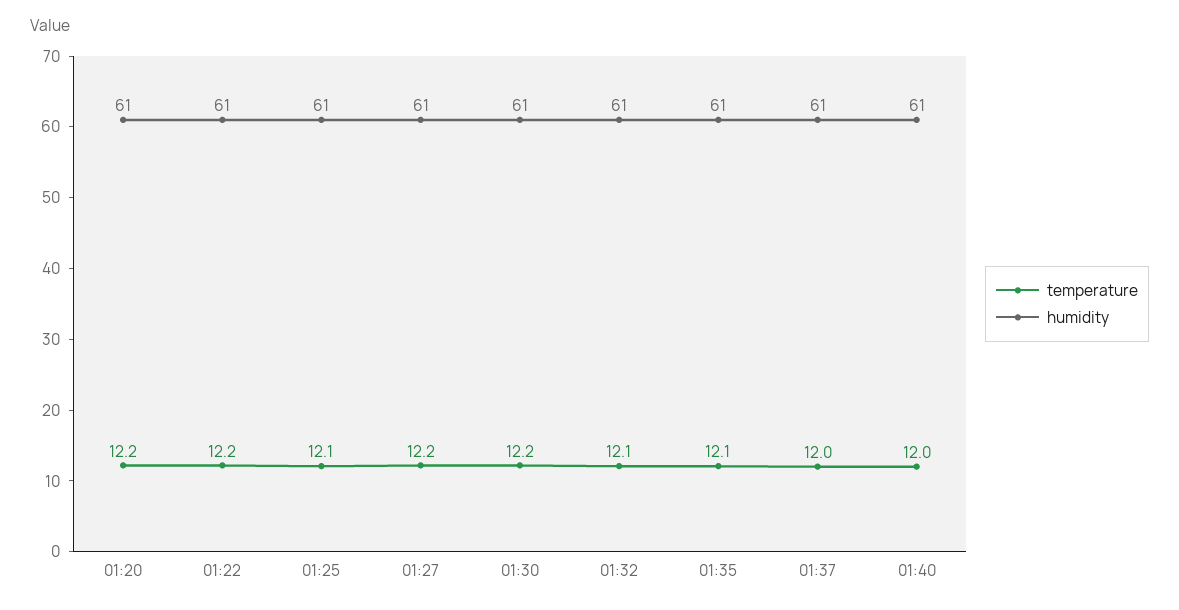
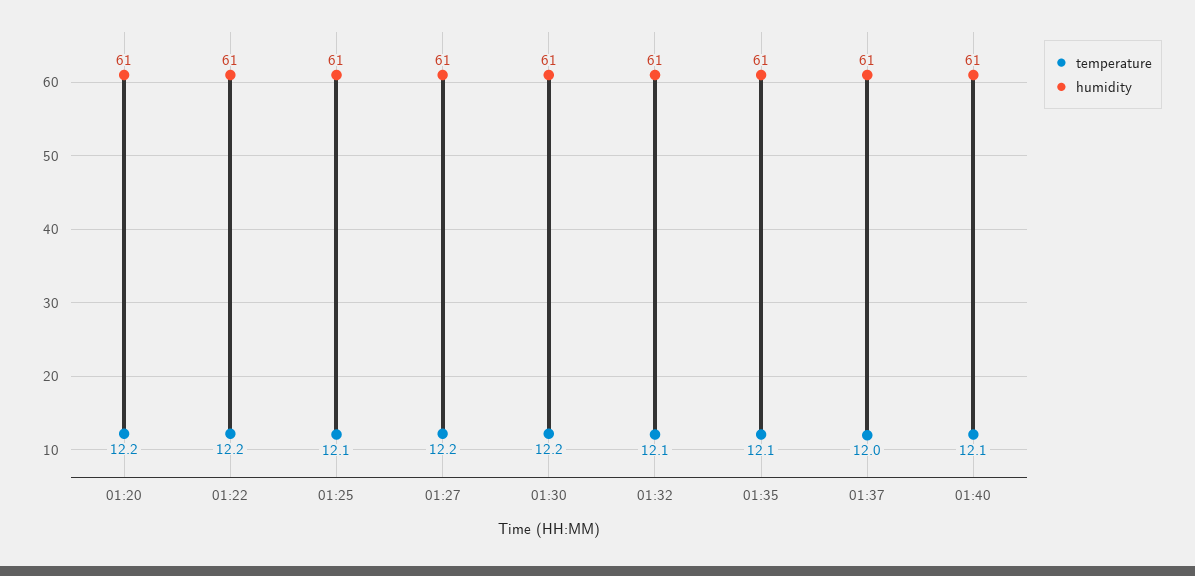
  {
    "temperature": {
      "01:20": 12.2,
      "01:22": 12.2,
      "01:25": 12.1,
      "01:27": 12.2,
      "01:30": 12.2,
      "01:32": 12.1,
      "01:35": 12.1,
      "01:37": 12,
-     "01:40": 12
+     "01:40": 12.1
    },
    "humidity": {
      "01:20": 61,
      "01:22": 61,
      "01:25": 61,
      "01:27": 61,
      "01:30": 61,
      "01:32": 61,
      "01:35": 61,
      "01:37": 61,
      "01:40": 61
    }
  }

